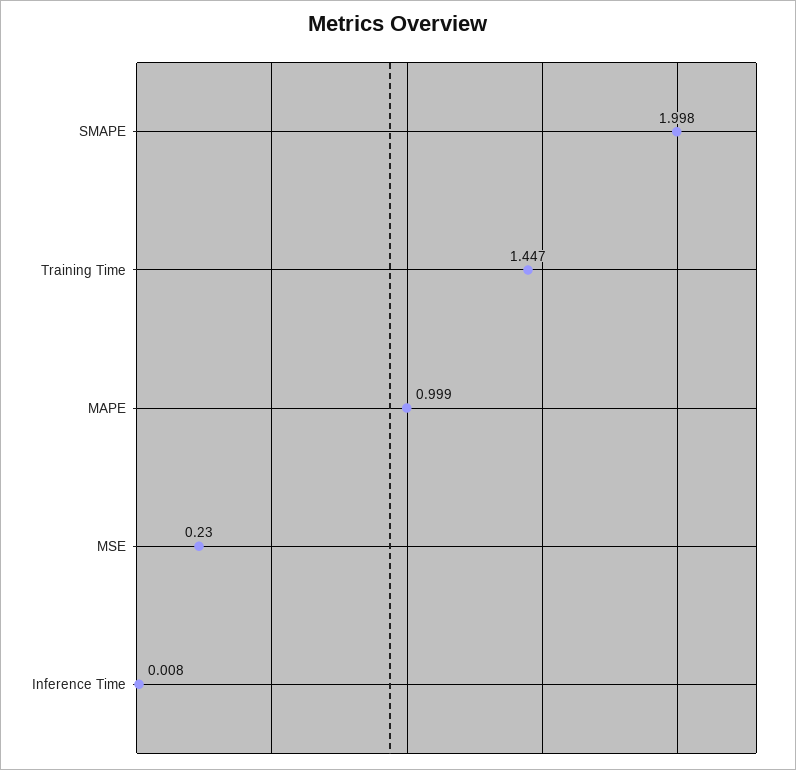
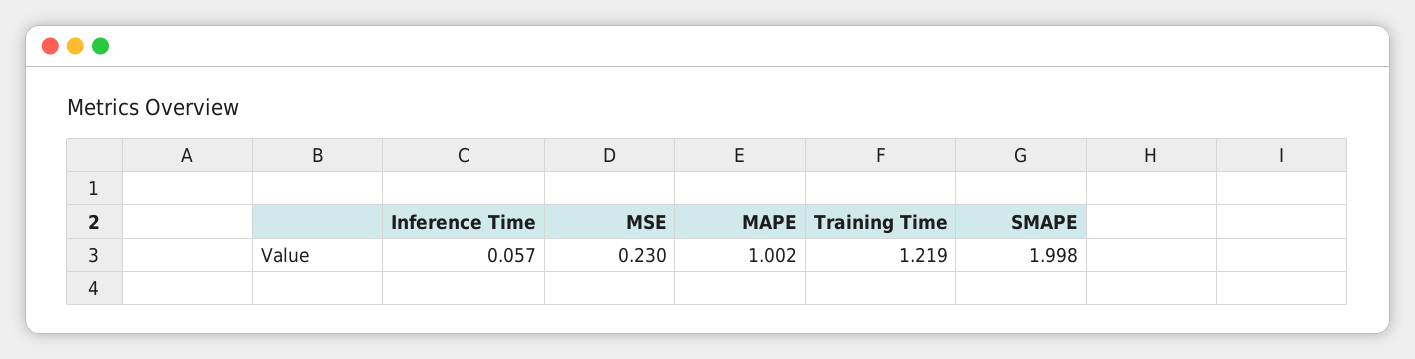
  {
    "SMAPE": 1.998,
-   "Training Time": 1.447,
+   "Training Time": 1.219,
-   "MAPE": 0.999,
+   "MAPE": 1.002,
    "MSE": 0.23,
-   "Inference Time": 0.008
+   "Inference Time": 0.057
  }

